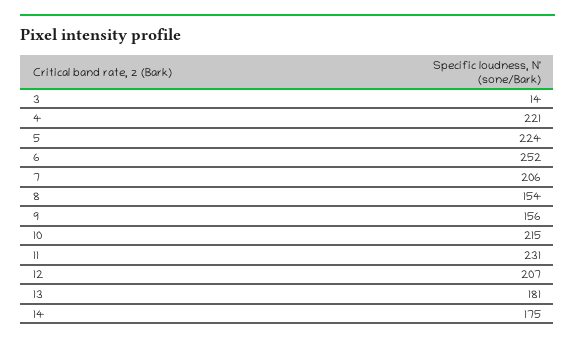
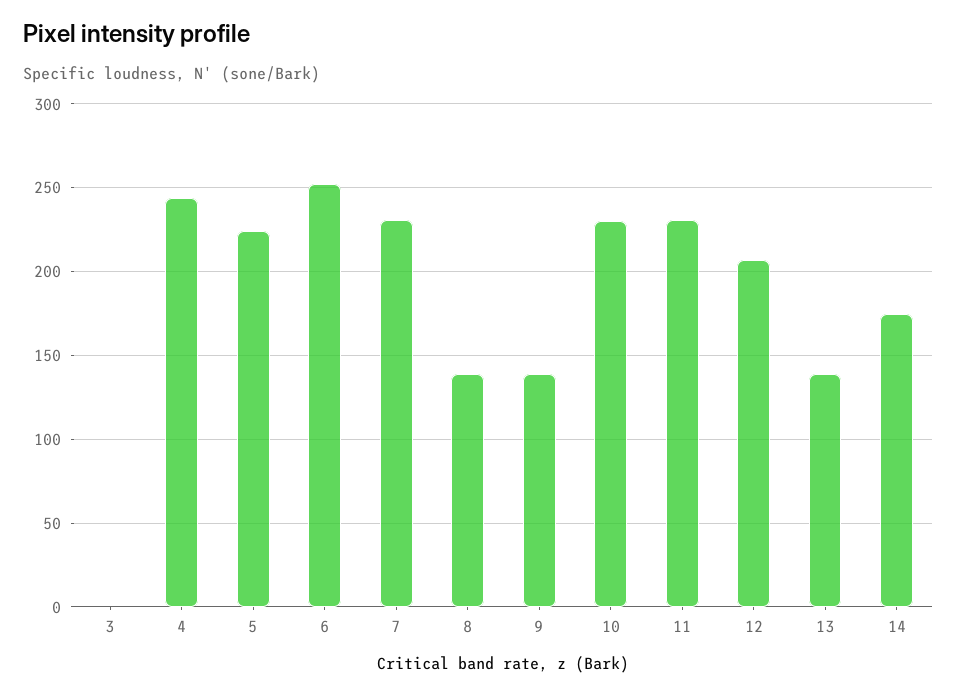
  {
-   "3": 14,
+   "3": 0,
-   "4": 221,
+   "4": 245,
    "5": 224,
    "6": 252,
-   "7": 206,
+   "7": 230,
-   "8": 154,
+   "8": 140,
-   "9": 156,
+   "9": 140,
-   "10": 215,
+   "10": 230,
    "11": 231,
    "12": 207,
-   "13": 181,
+   "13": 140,
    "14": 175
  }

